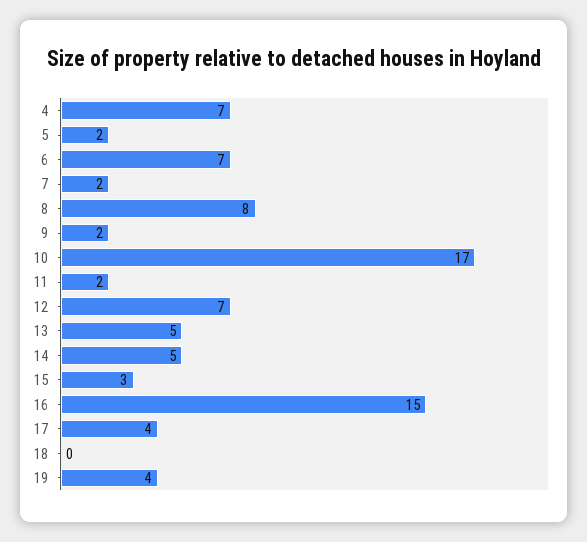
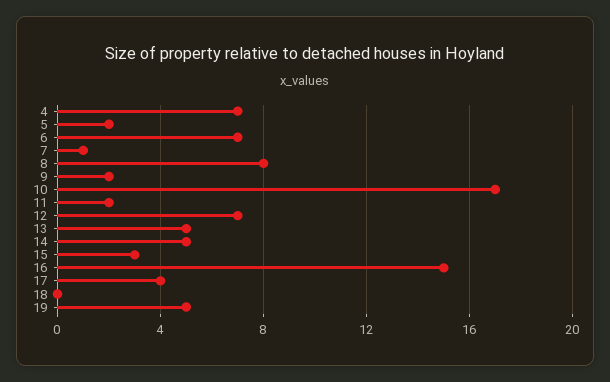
  {
    "4": 7,
    "5": 2,
    "6": 7,
-   "7": 2,
+   "7": 1,
    "8": 8,
    "9": 2,
    "10": 17,
    "11": 2,
    "12": 7,
    "13": 5,
    "14": 5,
    "15": 3,
    "16": 15,
    "17": 4,
    "18": 0,
-   "19": 4
+   "19": 5
  }

